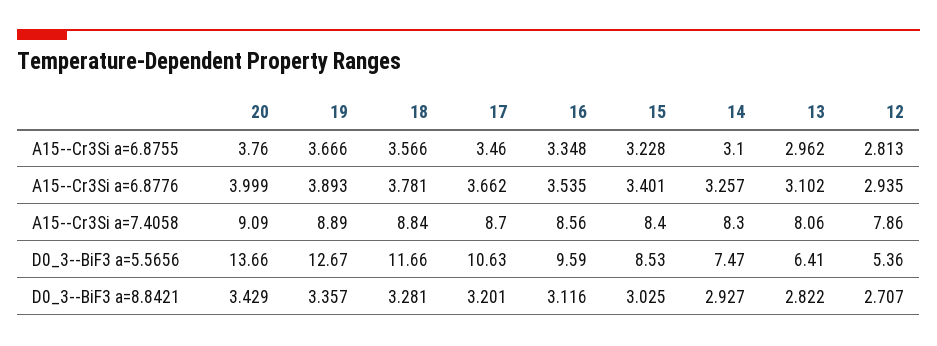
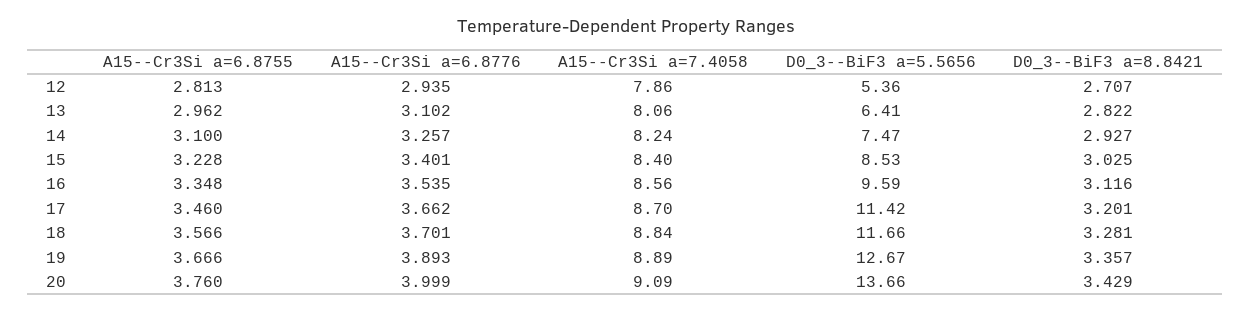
  {
    "20": {
      "A15--Cr3Si a=6.8755": 3.76,
      "A15--Cr3Si a=6.8776": 3.999,
      "A15--Cr3Si a=7.4058": 9.09,
      "D0_3--BiF3 a=5.5656": 13.66,
      "D0_3--BiF3 a=8.8421": 3.429
    },
    "19": {
      "A15--Cr3Si a=6.8755": 3.666,
      "A15--Cr3Si a=6.8776": 3.893,
      "A15--Cr3Si a=7.4058": 8.89,
      "D0_3--BiF3 a=5.5656": 12.67,
      "D0_3--BiF3 a=8.8421": 3.357
    },
    "18": {
      "A15--Cr3Si a=6.8755": 3.566,
-     "A15--Cr3Si a=6.8776": 3.781,
+     "A15--Cr3Si a=6.8776": 3.701,
      "A15--Cr3Si a=7.4058": 8.84,
      "D0_3--BiF3 a=5.5656": 11.66,
      "D0_3--BiF3 a=8.8421": 3.281
    },
    "17": {
      "A15--Cr3Si a=6.8755": 3.46,
      "A15--Cr3Si a=6.8776": 3.662,
      "A15--Cr3Si a=7.4058": 8.7,
-     "D0_3--BiF3 a=5.5656": 10.63,
+     "D0_3--BiF3 a=5.5656": 11.42,
      "D0_3--BiF3 a=8.8421": 3.201
    },
    "16": {
      "A15--Cr3Si a=6.8755": 3.348,
      "A15--Cr3Si a=6.8776": 3.535,
      "A15--Cr3Si a=7.4058": 8.56,
      "D0_3--BiF3 a=5.5656": 9.59,
      "D0_3--BiF3 a=8.8421": 3.116
    },
    "15": {
      "A15--Cr3Si a=6.8755": 3.228,
      "A15--Cr3Si a=6.8776": 3.401,
      "A15--Cr3Si a=7.4058": 8.4,
      "D0_3--BiF3 a=5.5656": 8.53,
      "D0_3--BiF3 a=8.8421": 3.025
    },
    "14": {
      "A15--Cr3Si a=6.8755": 3.1,
      "A15--Cr3Si a=6.8776": 3.257,
-     "A15--Cr3Si a=7.4058": 8.3,
+     "A15--Cr3Si a=7.4058": 8.24,
      "D0_3--BiF3 a=5.5656": 7.47,
      "D0_3--BiF3 a=8.8421": 2.927
    },
    "13": {
      "A15--Cr3Si a=6.8755": 2.962,
      "A15--Cr3Si a=6.8776": 3.102,
      "A15--Cr3Si a=7.4058": 8.06,
      "D0_3--BiF3 a=5.5656": 6.41,
      "D0_3--BiF3 a=8.8421": 2.822
    },
    "12": {
      "A15--Cr3Si a=6.8755": 2.813,
      "A15--Cr3Si a=6.8776": 2.935,
      "A15--Cr3Si a=7.4058": 7.86,
      "D0_3--BiF3 a=5.5656": 5.36,
      "D0_3--BiF3 a=8.8421": 2.707
    }
  }

